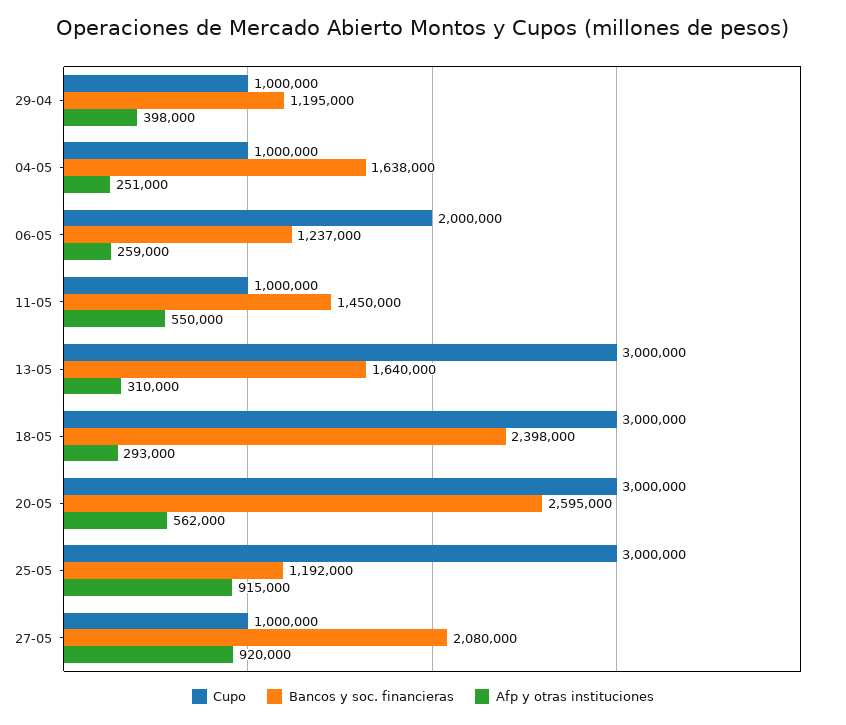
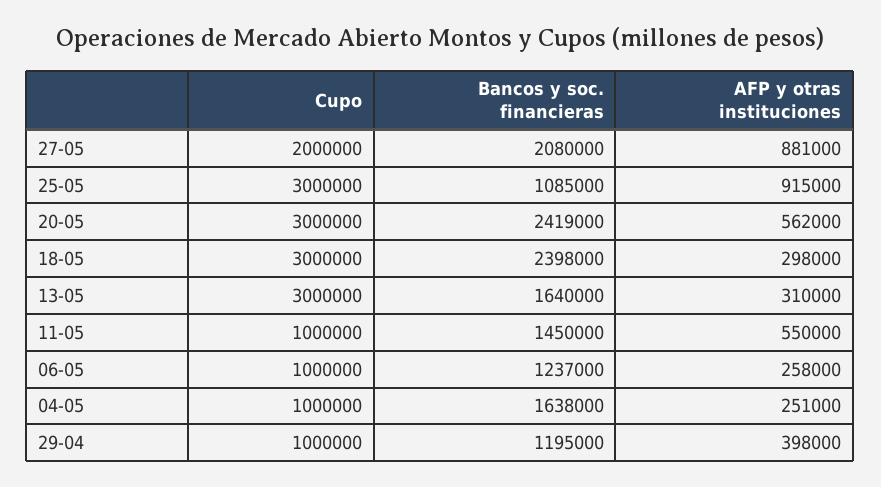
  {
    "Cupo": {
      "29-04": 1000000,
      "04-05": 1000000,
-     "06-05": 2000000,
+     "06-05": 1000000,
      "11-05": 1000000,
      "13-05": 3000000,
      "18-05": 3000000,
      "20-05": 3000000,
      "25-05": 3000000,
-     "27-05": 1000000
+     "27-05": 2000000
    },
    "Bancos y soc. financieras": {
      "29-04": 1195000,
      "04-05": 1638000,
      "06-05": 1237000,
      "11-05": 1450000,
      "13-05": 1640000,
      "18-05": 2398000,
-     "20-05": 2595000,
+     "20-05": 2419000,
-     "25-05": 1192000,
+     "25-05": 1085000,
      "27-05": 2080000
    },
    "Afp y otras instituciones": {
      "29-04": 398000,
      "04-05": 251000,
-     "06-05": 259000,
+     "06-05": 258000,
      "11-05": 550000,
      "13-05": 310000,
-     "18-05": 293000,
+     "18-05": 298000,
      "20-05": 562000,
      "25-05": 915000,
-     "27-05": 920000
+     "27-05": 881000
    }
  }

